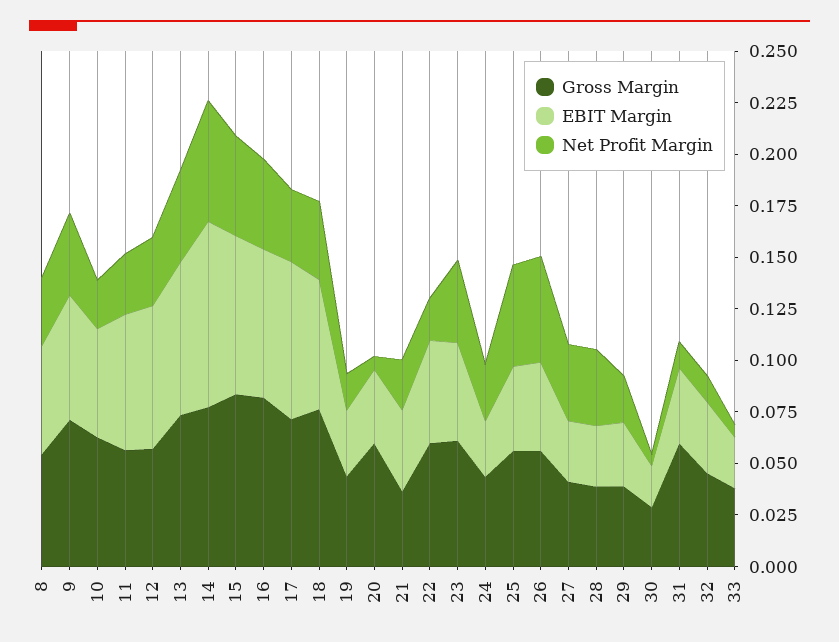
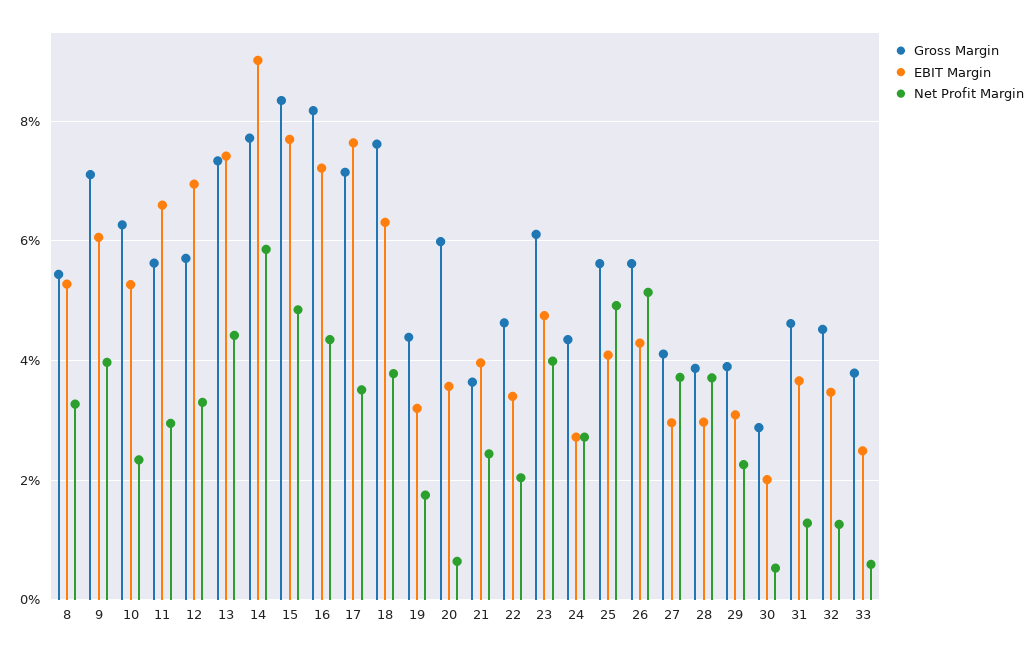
  {
    "Gross Margin": {
      "8": 0.054,
      "9": 0.072,
      "10": 0.062,
      "11": 0.056,
      "12": 0.058,
      "13": 0.074,
      "14": 0.078,
      "15": 0.084,
      "16": 0.082,
      "17": 0.072,
      "18": 0.076,
      "19": 0.044,
      "20": 0.06,
      "21": 0.036,
-     "22": 0.06,
+     "22": 0.046,
      "23": 0.062,
      "24": 0.044,
      "25": 0.056,
      "26": 0.056,
      "27": 0.042,
      "28": 0.038,
      "29": 0.04,
      "30": 0.028,
-     "31": 0.06,
+     "31": 0.046,
      "32": 0.046,
      "33": 0.038
    },
    "EBIT Margin": {
      "8": 0.052,
      "9": 0.06,
      "10": 0.052,
      "11": 0.066,
      "12": 0.07,
      "13": 0.074,
      "14": 0.09,
      "15": 0.078,
      "16": 0.072,
      "17": 0.076,
      "18": 0.064,
      "19": 0.032,
      "20": 0.036,
      "21": 0.04,
-     "22": 0.05,
+     "22": 0.034,
      "23": 0.048,
      "24": 0.028,
      "25": 0.04,
      "26": 0.042,
      "27": 0.03,
      "28": 0.03,
      "29": 0.03,
      "30": 0.02,
      "31": 0.036,
      "32": 0.034,
      "33": 0.024
    },
    "Net Profit Margin": {
      "8": 0.032,
      "9": 0.04,
      "10": 0.024,
      "11": 0.03,
      "12": 0.034,
      "13": 0.044,
      "14": 0.058,
      "15": 0.048,
      "16": 0.044,
      "17": 0.036,
      "18": 0.038,
      "19": 0.018,
      "20": 0.006,
      "21": 0.024,
      "22": 0.02,
      "23": 0.04,
      "24": 0.028,
      "25": 0.05,
      "26": 0.052,
      "27": 0.038,
      "28": 0.038,
      "29": 0.022,
      "30": 0.006,
      "31": 0.012,
      "32": 0.012,
      "33": 0.006
    }
  }

